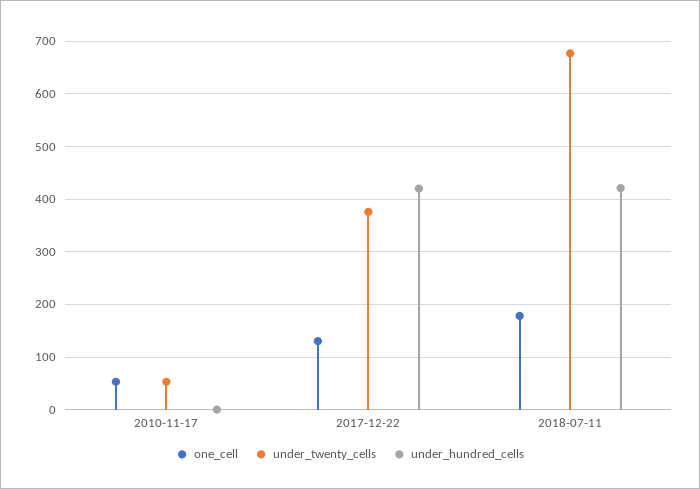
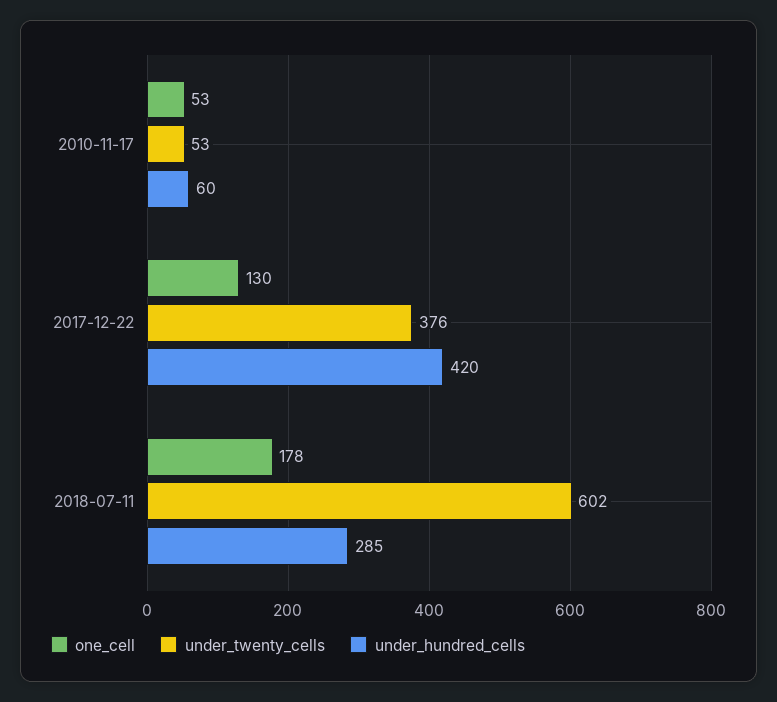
  {
    "one_cell": {
      "2010-11-17": 53,
      "2017-12-22": 130,
      "2018-07-11": 178
    },
    "under_twenty_cells": {
      "2010-11-17": 53,
      "2017-12-22": 376,
-     "2018-07-11": 680
+     "2018-07-11": 602
    },
    "under_hundred_cells": {
-     "2010-11-17": 0,
+     "2010-11-17": 60,
      "2017-12-22": 420,
-     "2018-07-11": 420
+     "2018-07-11": 285
    }
  }

